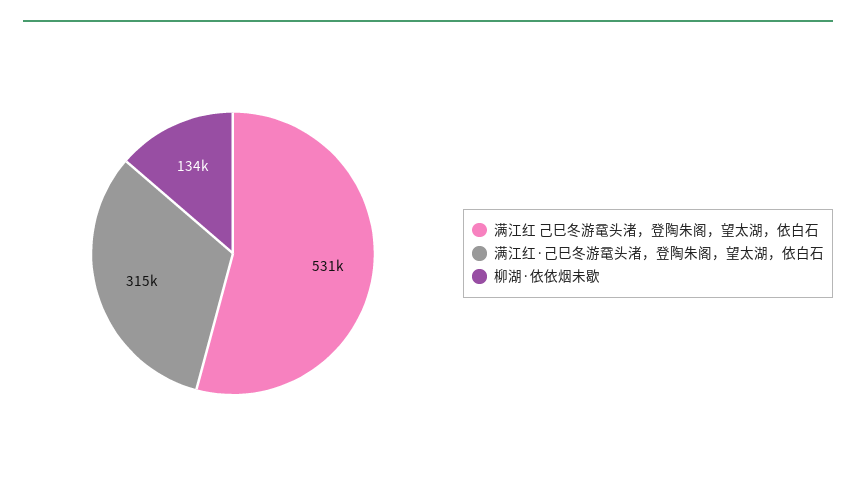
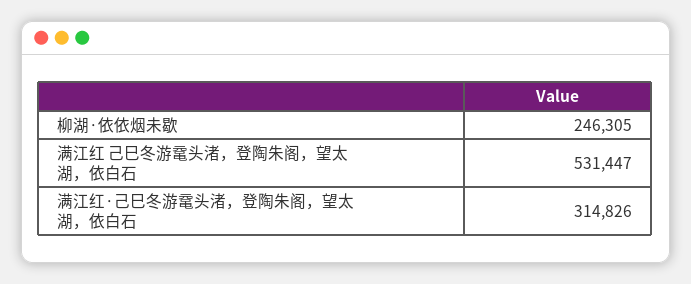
  {
    "满江红 己巳冬游鼋头渚，登陶朱阁，望太湖，依白石": 531447,
    "满江红·己巳冬游鼋头渚，登陶朱阁，望太湖，依白石": 314826,
-   "柳湖·依依烟未歇": 134000
+   "柳湖·依依烟未歇": 246305
  }

